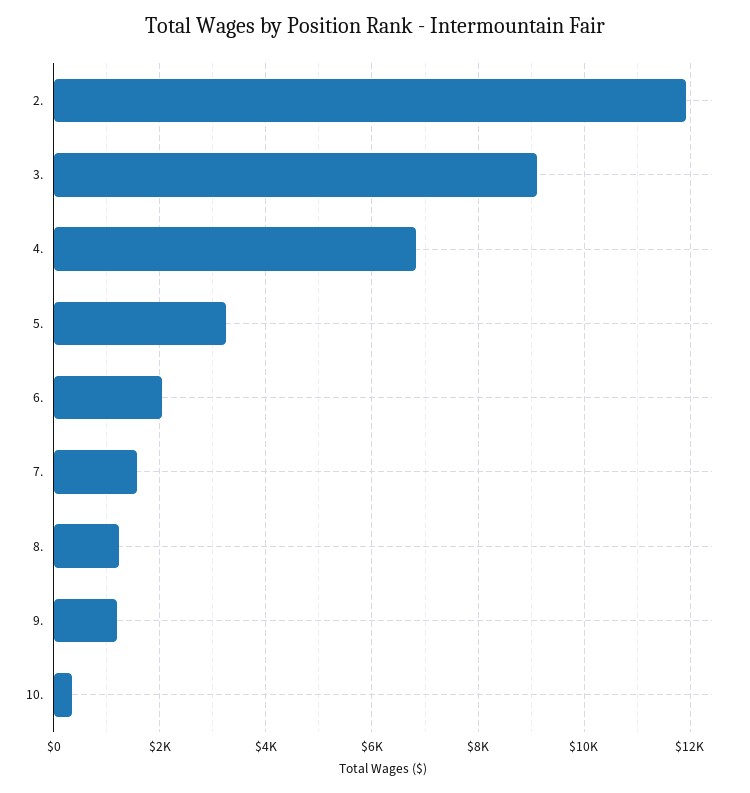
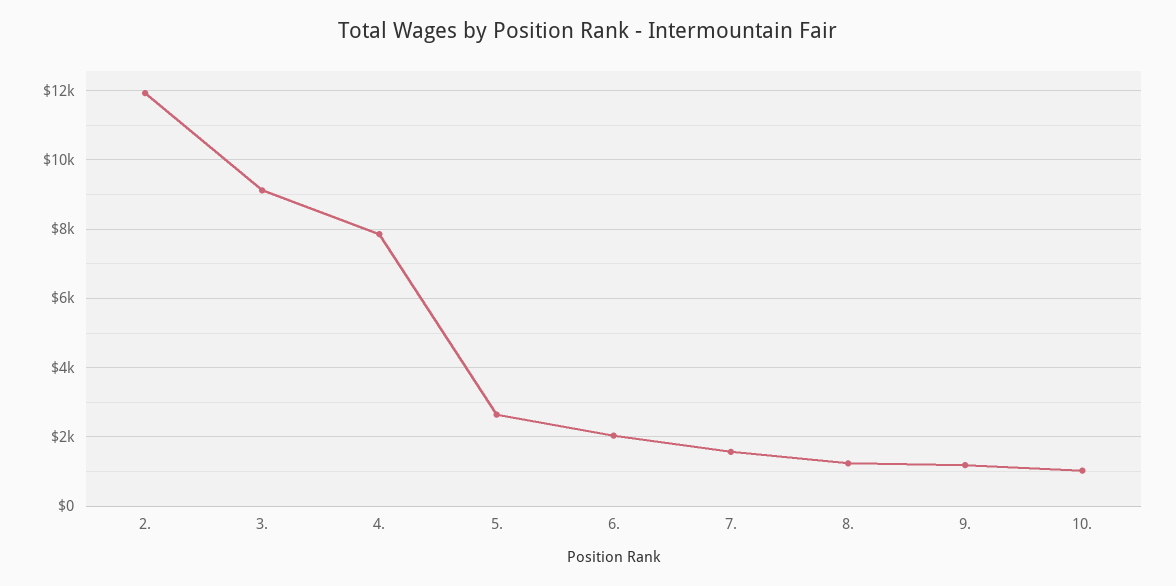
  {
    "2.": 12000,
    "3.": 9200,
-   "4.": 6800,
+   "4.": 7800,
-   "5.": 3200,
+   "5.": 2600,
    "6.": 2000,
    "7.": 1600,
    "8.": 1200,
    "9.": 1200,
-   "10.": 400
+   "10.": 1000
  }

